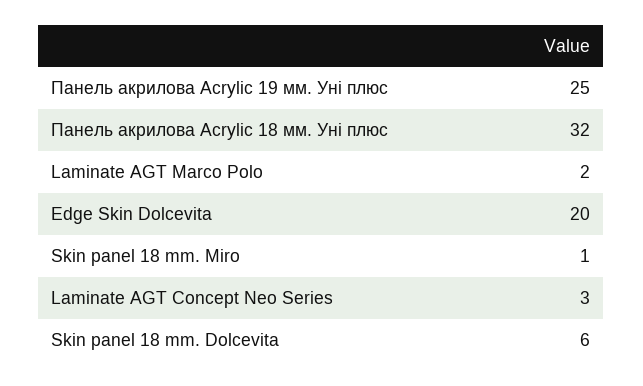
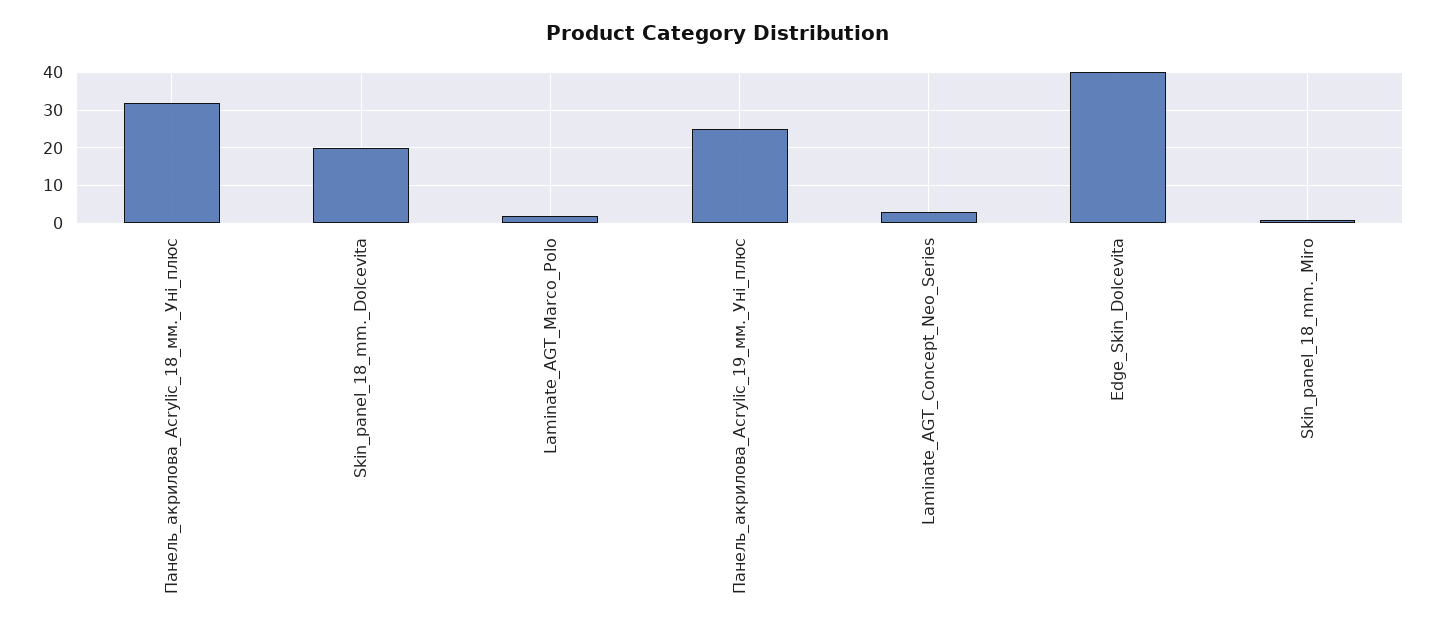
  {
    "Панель акрилова Acrylic 19 мм. Уні плюс": 25,
    "Панель акрилова Acrylic 18 мм. Уні плюс": 32,
    "Laminate AGT Marco Polo": 2,
-   "Edge Skin Dolcevita": 20,
+   "Edge Skin Dolcevita": 40,
    "Skin panel 18 mm. Miro": 1,
    "Laminate AGT Concept Neo Series": 3,
-   "Skin panel 18 mm. Dolcevita": 6
+   "Skin panel 18 mm. Dolcevita": 20
  }

